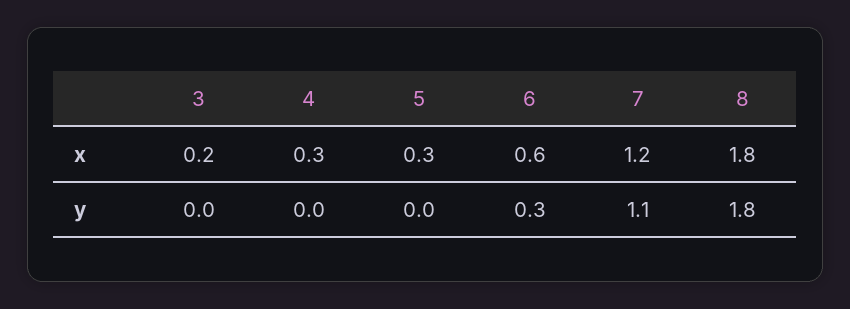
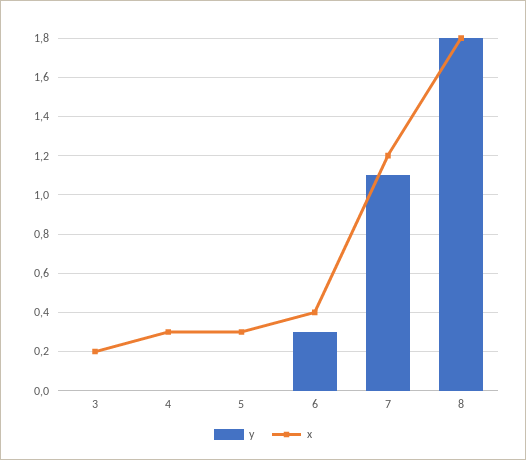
  {
    "x": {
      "3": 0.2,
      "4": 0.3,
      "5": 0.3,
-     "6": 0.6,
+     "6": 0.4,
      "7": 1.2,
      "8": 1.8
    },
    "y": {
      "3": 0,
      "4": 0,
      "5": 0,
      "6": 0.3,
      "7": 1.1,
      "8": 1.8
    }
  }

